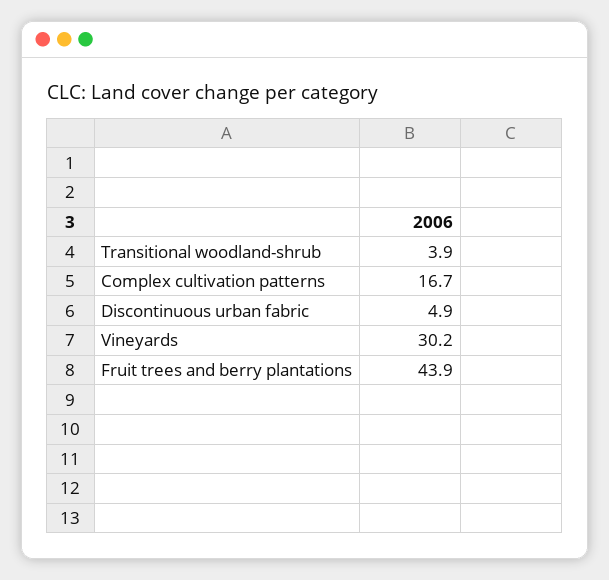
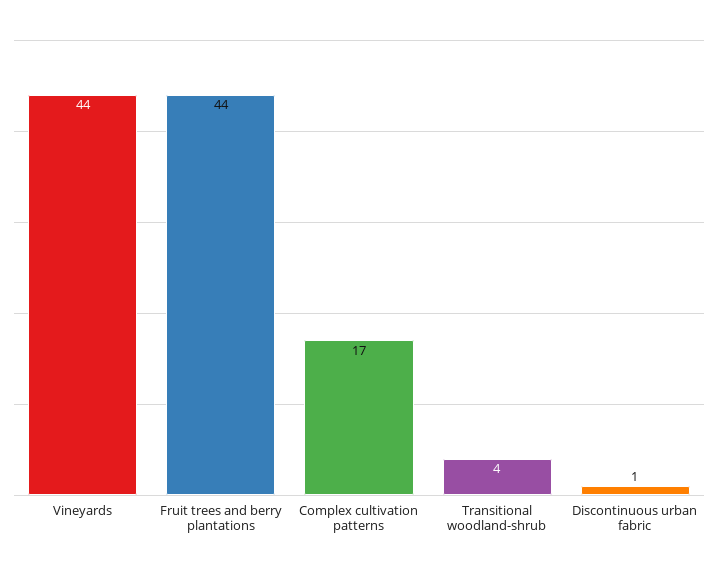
  {
    "Transitional woodland-shrub": 3.9,
    "Complex cultivation patterns": 16.7,
-   "Discontinuous urban fabric": 4.9,
+   "Discontinuous urban fabric": 1,
-   "Vineyards": 30.2,
+   "Vineyards": 44,
    "Fruit trees and berry plantations": 43.9
  }

